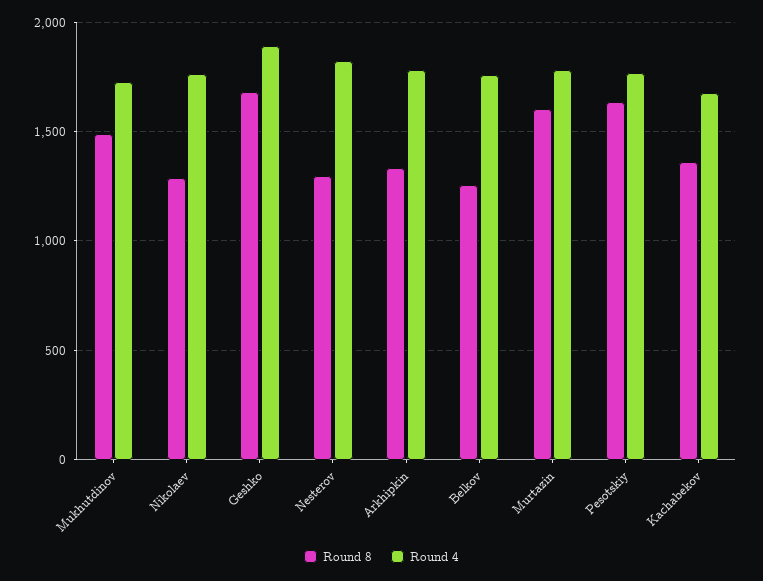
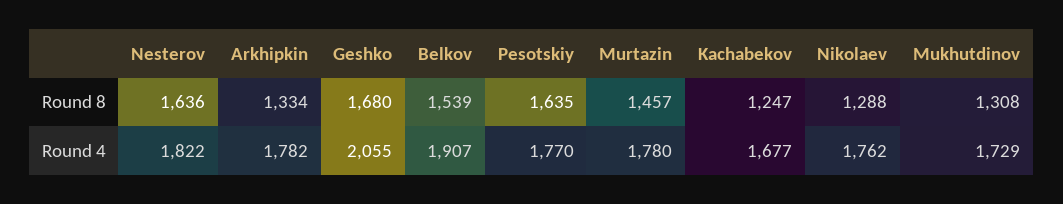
  {
    "Round 8": {
-     "Mukhutdinov": 1500,
+     "Mukhutdinov": 1308,
      "Nikolaev": 1288,
      "Geshko": 1680,
-     "Nesterov": 1300,
+     "Nesterov": 1636,
      "Arkhipkin": 1334,
-     "Belkov": 1250,
+     "Belkov": 1539,
-     "Murtazin": 1600,
+     "Murtazin": 1457,
      "Pesotskiy": 1635,
-     "Kachabekov": 1350
+     "Kachabekov": 1247
    },
    "Round 4": {
      "Mukhutdinov": 1729,
      "Nikolaev": 1762,
-     "Geshko": 1900,
+     "Geshko": 2055,
      "Nesterov": 1822,
      "Arkhipkin": 1782,
-     "Belkov": 1750,
+     "Belkov": 1907,
      "Murtazin": 1780,
      "Pesotskiy": 1770,
      "Kachabekov": 1677
    }
  }

